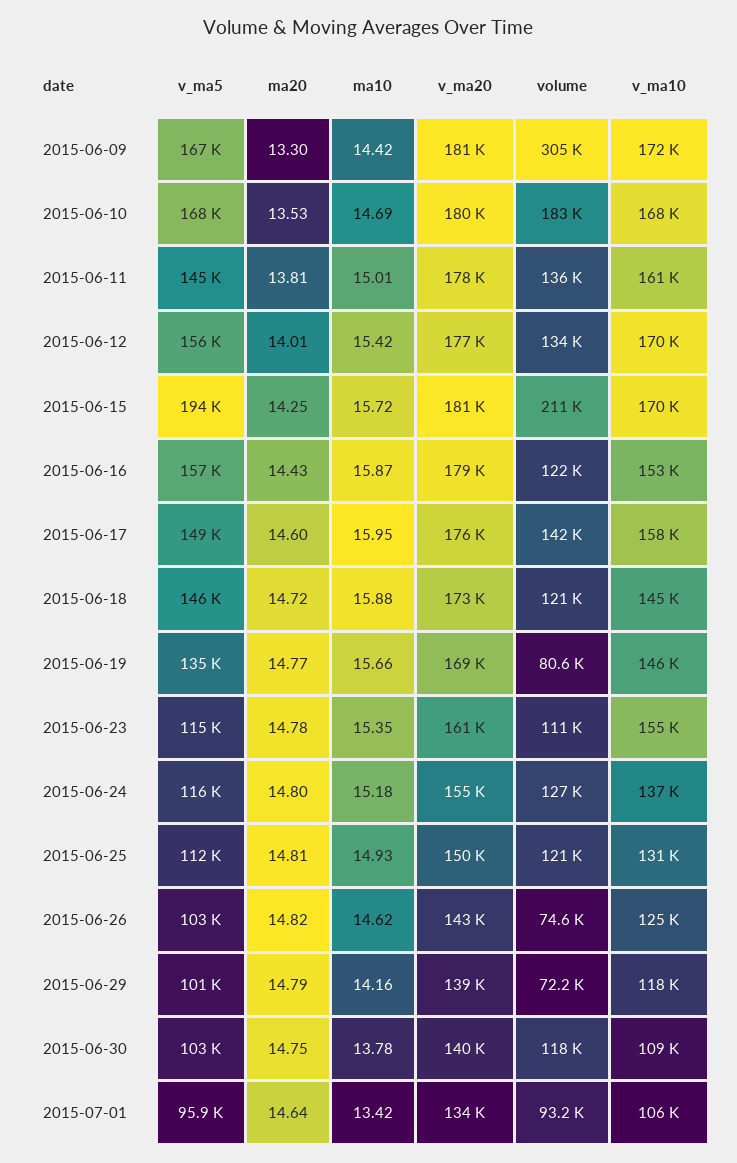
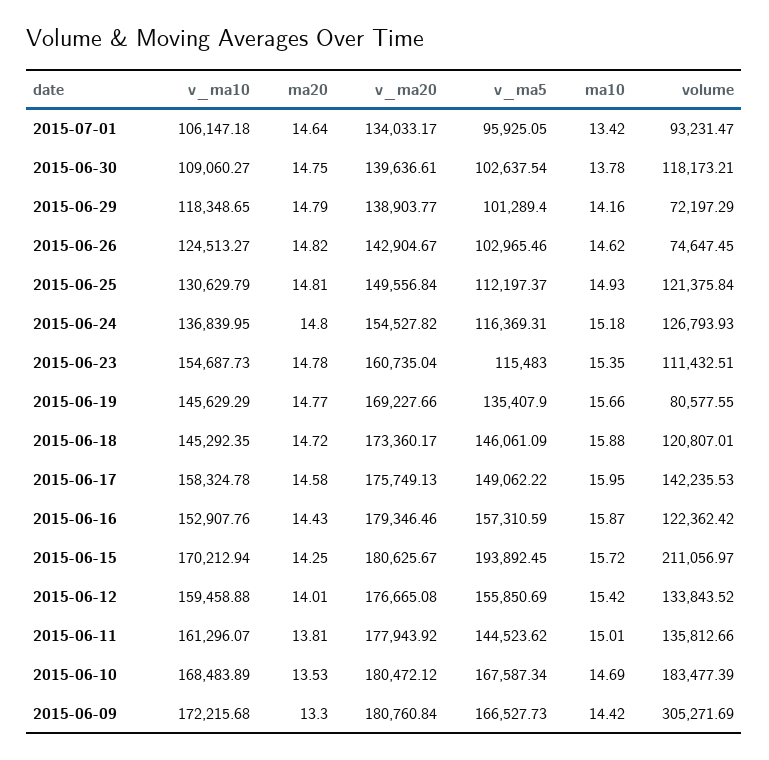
  {
    "v_ma5": {
      "2015-06-09": 166527.73,
      "2015-06-10": 167587.34,
      "2015-06-11": 144523.62,
      "2015-06-12": 155850.69,
      "2015-06-15": 193892.45,
      "2015-06-16": 157310.59,
      "2015-06-17": 149062.22,
      "2015-06-18": 146061.09,
      "2015-06-19": 135407.9,
      "2015-06-23": 115483,
      "2015-06-24": 116369.31,
      "2015-06-25": 112197.37,
      "2015-06-26": 102965.46,
      "2015-06-29": 101289.4,
      "2015-06-30": 102637.54,
      "2015-07-01": 95925.05
    },
    "ma20": {
      "2015-06-09": 13.3,
      "2015-06-10": 13.53,
      "2015-06-11": 13.81,
      "2015-06-12": 14.01,
      "2015-06-15": 14.25,
      "2015-06-16": 14.43,
-     "2015-06-17": 14.6,
+     "2015-06-17": 14.58,
      "2015-06-18": 14.72,
      "2015-06-19": 14.77,
      "2015-06-23": 14.78,
      "2015-06-24": 14.8,
      "2015-06-25": 14.81,
      "2015-06-26": 14.82,
      "2015-06-29": 14.79,
      "2015-06-30": 14.75,
      "2015-07-01": 14.64
    },
    "ma10": {
      "2015-06-09": 14.42,
      "2015-06-10": 14.69,
      "2015-06-11": 15.01,
      "2015-06-12": 15.42,
      "2015-06-15": 15.72,
      "2015-06-16": 15.87,
      "2015-06-17": 15.95,
      "2015-06-18": 15.88,
      "2015-06-19": 15.66,
      "2015-06-23": 15.35,
      "2015-06-24": 15.18,
      "2015-06-25": 14.93,
      "2015-06-26": 14.62,
      "2015-06-29": 14.16,
      "2015-06-30": 13.78,
      "2015-07-01": 13.42
    },
    "v_ma20": {
      "2015-06-09": 180760.84,
      "2015-06-10": 180472.12,
      "2015-06-11": 177943.92,
      "2015-06-12": 176665.08,
      "2015-06-15": 180625.67,
      "2015-06-16": 179346.46,
      "2015-06-17": 175749.13,
      "2015-06-18": 173360.17,
      "2015-06-19": 169227.66,
      "2015-06-23": 160735.04,
      "2015-06-24": 154527.82,
      "2015-06-25": 149556.84,
      "2015-06-26": 142904.67,
      "2015-06-29": 138903.77,
      "2015-06-30": 139636.61,
      "2015-07-01": 134033.17
    },
    "volume": {
      "2015-06-09": 305271.69,
      "2015-06-10": 183477.39,
      "2015-06-11": 135812.66,
      "2015-06-12": 133843.52,
      "2015-06-15": 211056.97,
      "2015-06-16": 122362.42,
      "2015-06-17": 142235.53,
      "2015-06-18": 120807.01,
      "2015-06-19": 80577.55,
      "2015-06-23": 111432.51,
      "2015-06-24": 126793.93,
      "2015-06-25": 121375.84,
      "2015-06-26": 74647.45,
      "2015-06-29": 72197.29,
      "2015-06-30": 118173.21,
      "2015-07-01": 93231.47
    },
    "v_ma10": {
      "2015-06-09": 172215.68,
      "2015-06-10": 168483.89,
      "2015-06-11": 161296.07,
-     "2015-06-12": 170000,
+     "2015-06-12": 159458.88,
      "2015-06-15": 170212.94,
      "2015-06-16": 152907.76,
      "2015-06-17": 158324.78,
      "2015-06-18": 145292.35,
      "2015-06-19": 145629.29,
      "2015-06-23": 154687.73,
      "2015-06-24": 136839.95,
      "2015-06-25": 130629.79,
      "2015-06-26": 124513.27,
      "2015-06-29": 118348.65,
      "2015-06-30": 109060.27,
      "2015-07-01": 106147.18
    }
  }

